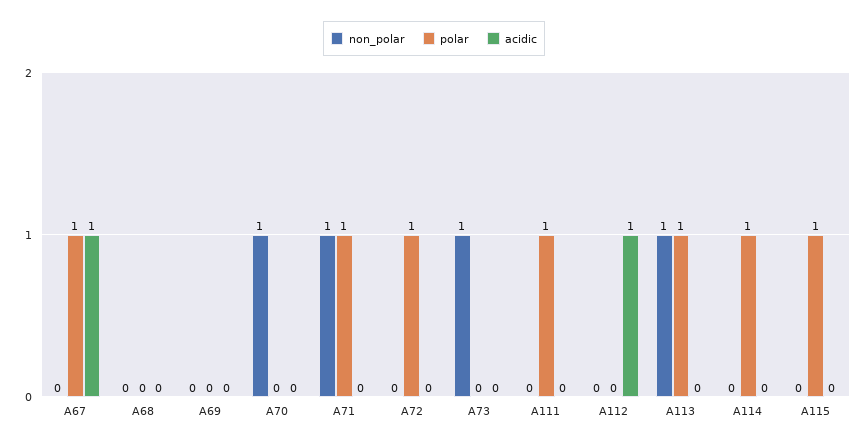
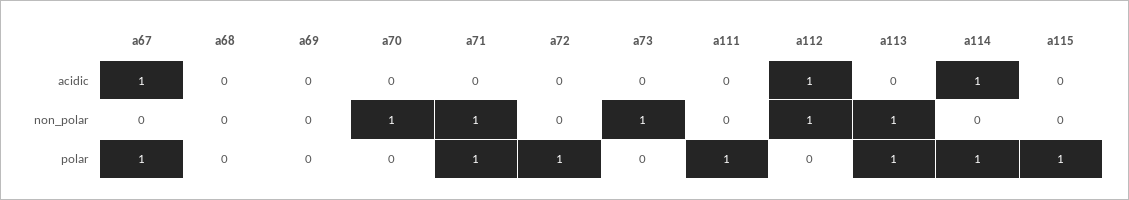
  {
    "non_polar": {
      "A67": 0,
      "A68": 0,
      "A69": 0,
      "A70": 1,
      "A71": 1,
      "A72": 0,
      "A73": 1,
      "A111": 0,
-     "A112": 0,
+     "A112": 1,
      "A113": 1,
      "A114": 0,
      "A115": 0
    },
    "polar": {
      "A67": 1,
      "A68": 0,
      "A69": 0,
      "A70": 0,
      "A71": 1,
      "A72": 1,
      "A73": 0,
      "A111": 1,
      "A112": 0,
      "A113": 1,
      "A114": 1,
      "A115": 1
    },
    "acidic": {
      "A67": 1,
      "A68": 0,
      "A69": 0,
      "A70": 0,
      "A71": 0,
      "A72": 0,
      "A73": 0,
      "A111": 0,
      "A112": 1,
      "A113": 0,
-     "A114": 0,
+     "A114": 1,
      "A115": 0
    }
  }

